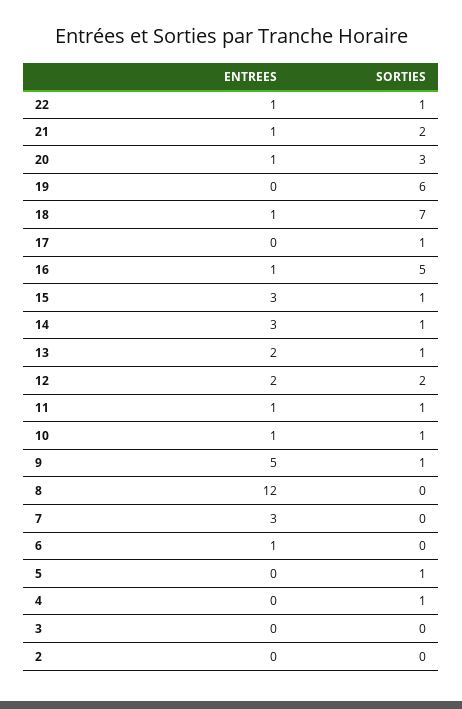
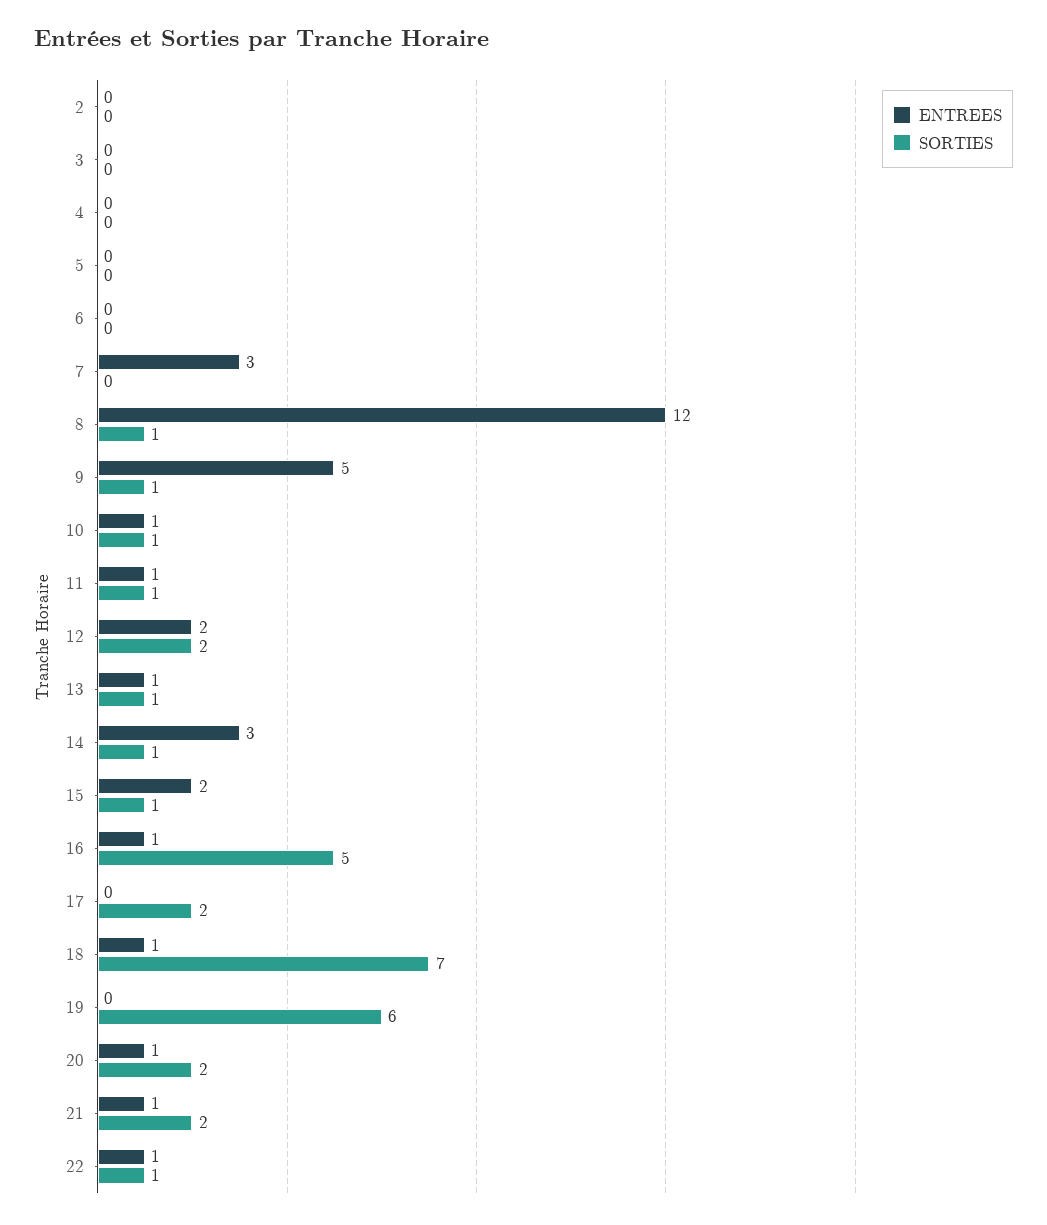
  {
    "ENTREES": {
      "22": 1,
      "21": 1,
      "20": 1,
      "19": 0,
      "18": 1,
      "17": 0,
      "16": 1,
-     "15": 3,
+     "15": 2,
      "14": 3,
-     "13": 2,
+     "13": 1,
      "12": 2,
      "11": 1,
      "10": 1,
      "9": 5,
      "8": 12,
      "7": 3,
-     "6": 1,
+     "6": 0,
      "5": 0,
      "4": 0,
      "3": 0,
      "2": 0
    },
    "SORTIES": {
      "22": 1,
      "21": 2,
-     "20": 3,
+     "20": 2,
      "19": 6,
      "18": 7,
-     "17": 1,
+     "17": 2,
      "16": 5,
      "15": 1,
      "14": 1,
      "13": 1,
      "12": 2,
      "11": 1,
      "10": 1,
      "9": 1,
-     "8": 0,
+     "8": 1,
      "7": 0,
      "6": 0,
-     "5": 1,
+     "5": 0,
-     "4": 1,
+     "4": 0,
      "3": 0,
      "2": 0
    }
  }

